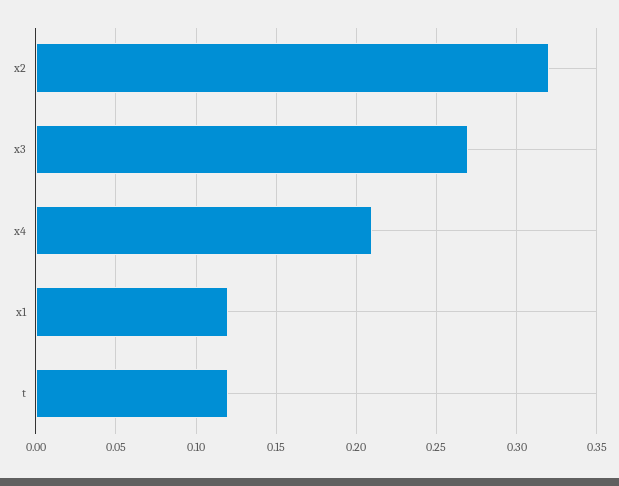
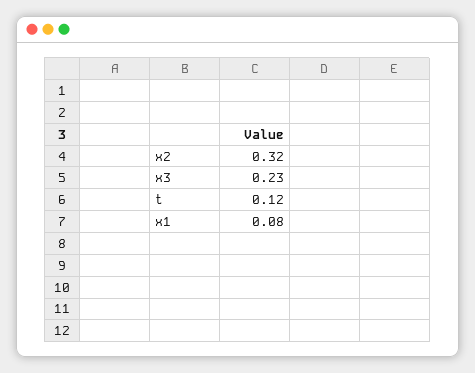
  {
    "x2": 0.32,
-   "x3": 0.27,
+   "x3": 0.23,
-   "x4": 0.21,
-   "x1": 0.12,
+   "x1": 0.08,
    "t": 0.12
  }

